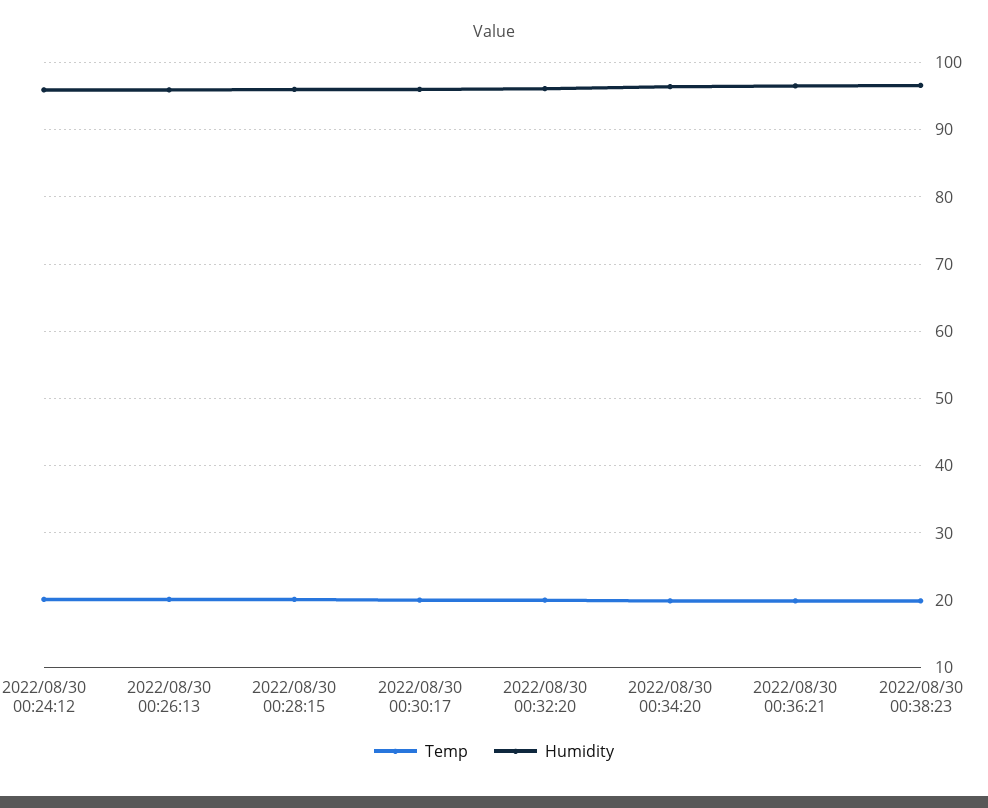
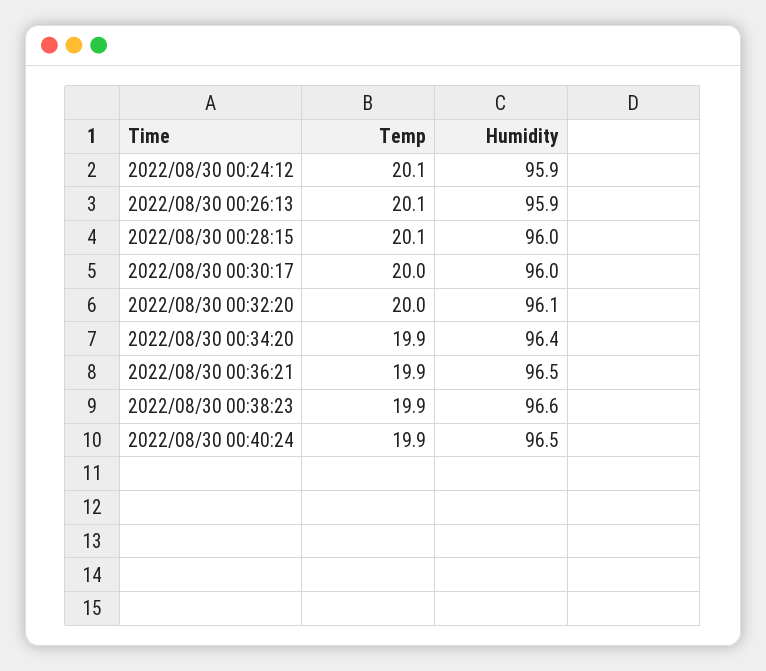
  {
    "Temp": {
      "2022/08/30 00:24:12": 20.1,
      "2022/08/30 00:26:13": 20.1,
      "2022/08/30 00:28:15": 20.1,
      "2022/08/30 00:30:17": 20,
      "2022/08/30 00:32:20": 20,
      "2022/08/30 00:34:20": 19.9,
      "2022/08/30 00:36:21": 19.9,
-     "2022/08/30 00:38:23": 19.9
+     "2022/08/30 00:38:23": 19.9,
+     "2022/08/30 00:40:24": 19.9
    },
    "Humidity": {
      "2022/08/30 00:24:12": 95.9,
      "2022/08/30 00:26:13": 95.9,
      "2022/08/30 00:28:15": 96,
      "2022/08/30 00:30:17": 96,
      "2022/08/30 00:32:20": 96.1,
      "2022/08/30 00:34:20": 96.4,
      "2022/08/30 00:36:21": 96.5,
-     "2022/08/30 00:38:23": 96.6
+     "2022/08/30 00:38:23": 96.6,
+     "2022/08/30 00:40:24": 96.5
    }
  }

